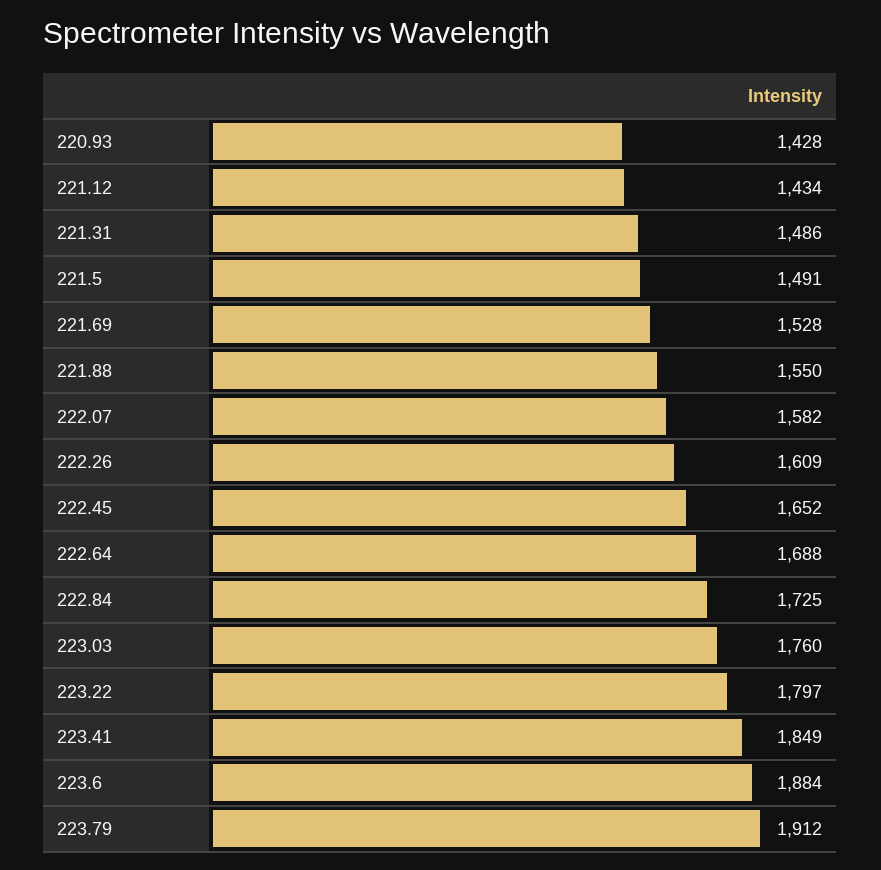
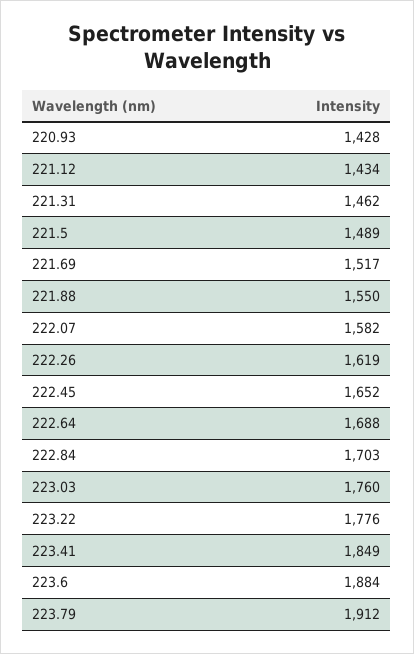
  {
    "220.93": 1428,
    "221.12": 1434,
-   "221.31": 1486,
+   "221.31": 1462,
-   "221.5": 1491,
+   "221.5": 1489,
-   "221.69": 1528,
+   "221.69": 1517,
    "221.88": 1550,
    "222.07": 1582,
-   "222.26": 1609,
+   "222.26": 1619,
    "222.45": 1652,
    "222.64": 1688,
-   "222.84": 1725,
+   "222.84": 1703,
    "223.03": 1760,
-   "223.22": 1797,
+   "223.22": 1776,
    "223.41": 1849,
    "223.6": 1884,
    "223.79": 1912
  }

